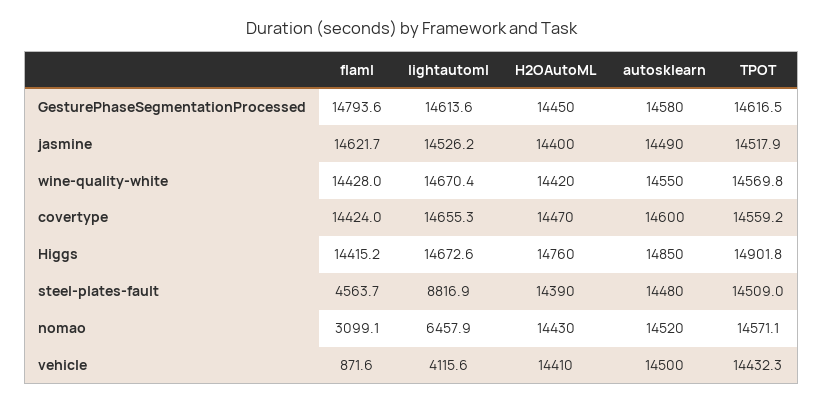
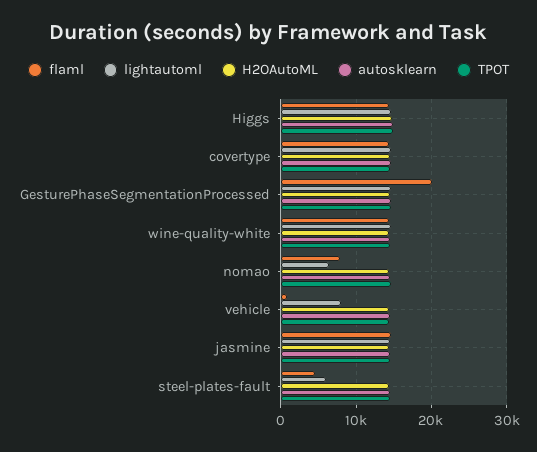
  {
    "flaml": {
-     "GesturePhaseSegmentationProcessed": 14793.6,
+     "GesturePhaseSegmentationProcessed": 20000,
      "jasmine": 14621.7,
      "wine-quality-white": 14428,
      "covertype": 14424,
      "Higgs": 14415.2,
      "steel-plates-fault": 4563.7,
-     "nomao": 3099.1,
+     "nomao": 8000,
      "vehicle": 871.6
    },
    "lightautoml": {
      "GesturePhaseSegmentationProcessed": 14613.6,
      "jasmine": 14526.2,
      "wine-quality-white": 14670.4,
      "covertype": 14655.3,
      "Higgs": 14672.6,
-     "steel-plates-fault": 8816.9,
+     "steel-plates-fault": 6000,
      "nomao": 6457.9,
-     "vehicle": 4115.6
+     "vehicle": 8000
    },
    "H2OAutoML": {
      "GesturePhaseSegmentationProcessed": 14450,
      "jasmine": 14400,
      "wine-quality-white": 14420,
      "covertype": 14470,
      "Higgs": 14760,
      "steel-plates-fault": 14390,
      "nomao": 14430,
      "vehicle": 14410
    },
    "autosklearn": {
      "GesturePhaseSegmentationProcessed": 14580,
      "jasmine": 14490,
      "wine-quality-white": 14550,
      "covertype": 14600,
      "Higgs": 14850,
      "steel-plates-fault": 14480,
      "nomao": 14520,
      "vehicle": 14500
    },
    "TPOT": {
      "GesturePhaseSegmentationProcessed": 14616.5,
      "jasmine": 14517.9,
      "wine-quality-white": 14569.8,
      "covertype": 14559.2,
      "Higgs": 14901.8,
      "steel-plates-fault": 14509,
      "nomao": 14571.1,
      "vehicle": 14432.3
    }
  }

